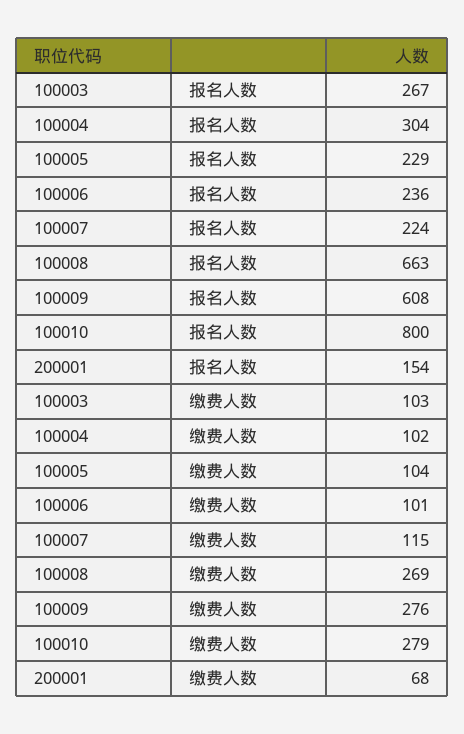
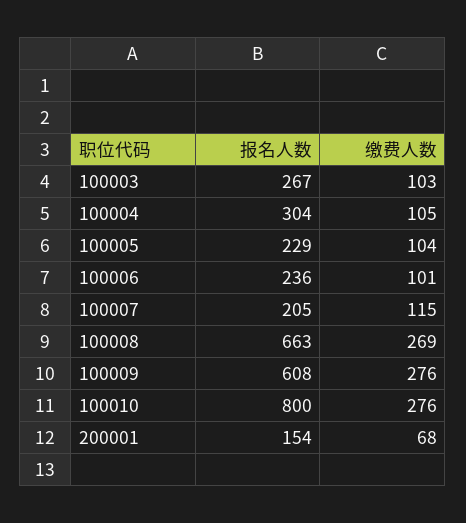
  {
    "100003": {
      "报名人数": 267,
      "缴费人数": 103
    },
    "100004": {
      "报名人数": 304,
-     "缴费人数": 102
+     "缴费人数": 105
    },
    "100005": {
      "报名人数": 229,
      "缴费人数": 104
    },
    "100006": {
      "报名人数": 236,
      "缴费人数": 101
    },
    "100007": {
-     "报名人数": 224,
+     "报名人数": 205,
      "缴费人数": 115
    },
    "100008": {
      "报名人数": 663,
      "缴费人数": 269
    },
    "100009": {
      "报名人数": 608,
      "缴费人数": 276
    },
    "100010": {
      "报名人数": 800,
-     "缴费人数": 279
+     "缴费人数": 276
    },
    "200001": {
      "报名人数": 154,
      "缴费人数": 68
    }
  }

